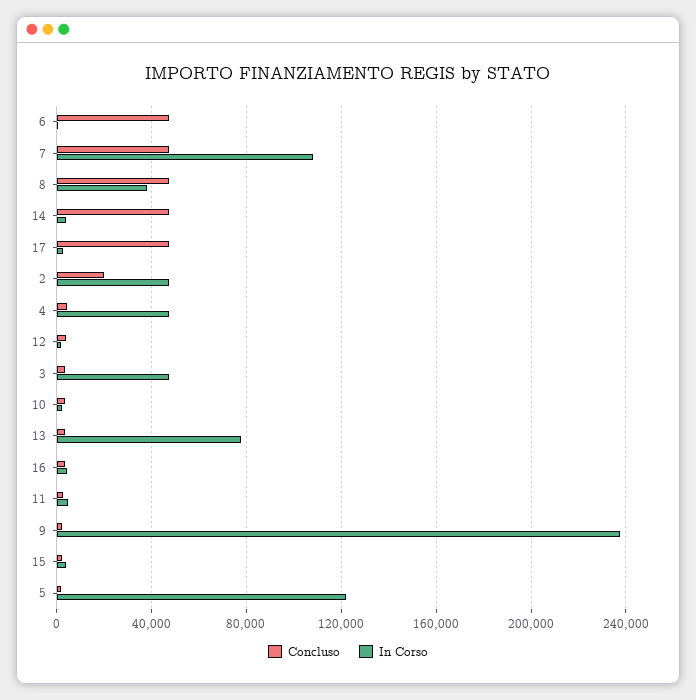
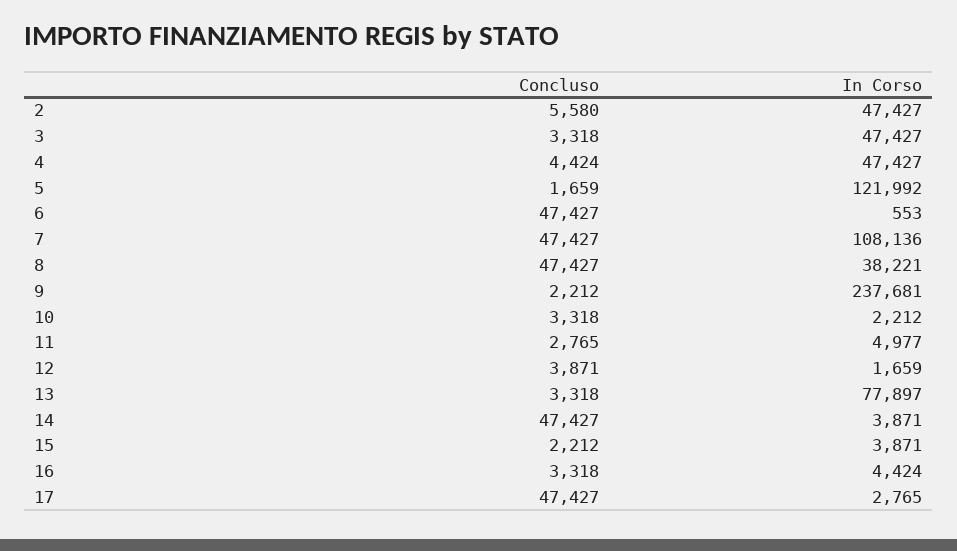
  {
    "Concluso": {
      "6": 47427,
      "7": 47427,
      "8": 47427,
      "14": 47427,
      "17": 47427,
-     "2": 20000,
+     "2": 5580,
      "4": 4424,
      "12": 3871,
      "3": 3318,
      "10": 3318,
      "13": 3318,
      "16": 3318,
      "11": 2765,
      "9": 2212,
      "15": 2212,
      "5": 1659
    },
    "In Corso": {
      "6": 553,
      "7": 108136,
      "8": 38221,
      "14": 3871,
      "17": 2765,
      "2": 47427,
      "4": 47427,
      "12": 1659,
      "3": 47427,
      "10": 2212,
      "13": 77897,
      "16": 4424,
      "11": 4977,
      "9": 237681,
      "15": 3871,
      "5": 121992
    }
  }

